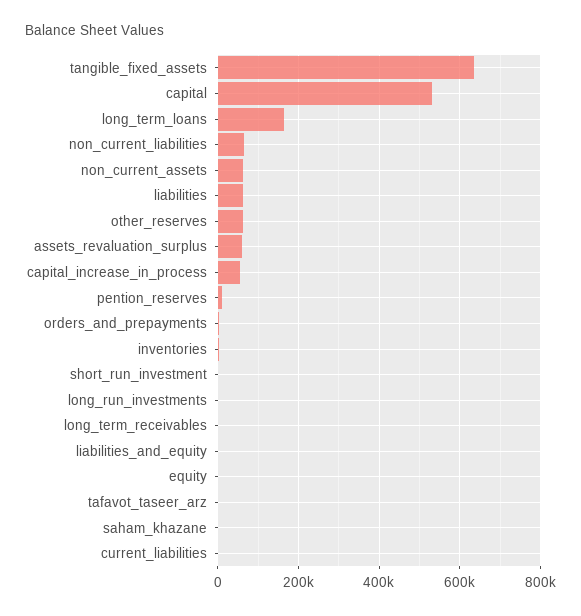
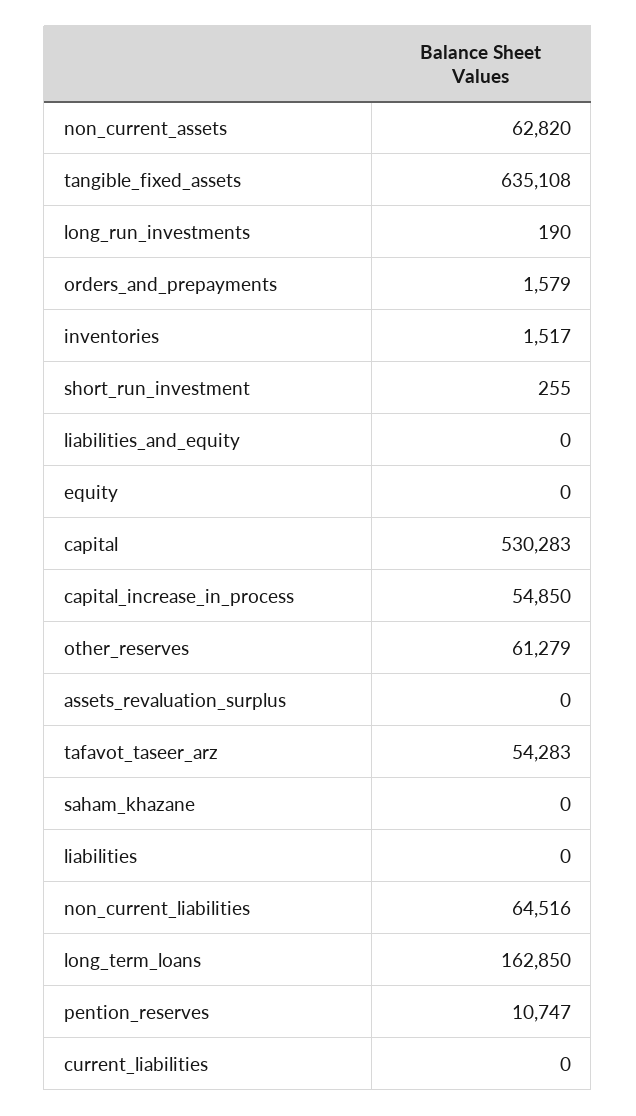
  {
    "tangible_fixed_assets": 635108,
    "capital": 530283,
    "long_term_loans": 162850,
    "non_current_liabilities": 64516,
    "non_current_assets": 62820,
-   "liabilities": 60000,
+   "liabilities": 0,
    "other_reserves": 61279,
-   "assets_revaluation_surplus": 60000,
+   "assets_revaluation_surplus": 0,
    "capital_increase_in_process": 54850,
    "pention_reserves": 10747,
    "orders_and_prepayments": 1579,
    "inventories": 1517,
    "short_run_investment": 255,
    "long_run_investments": 190,
-   "long_term_receivables": 0,
    "liabilities_and_equity": 0,
    "equity": 0,
-   "tafavot_taseer_arz": 0,
+   "tafavot_taseer_arz": 54283,
    "saham_khazane": 0,
    "current_liabilities": 0
  }

